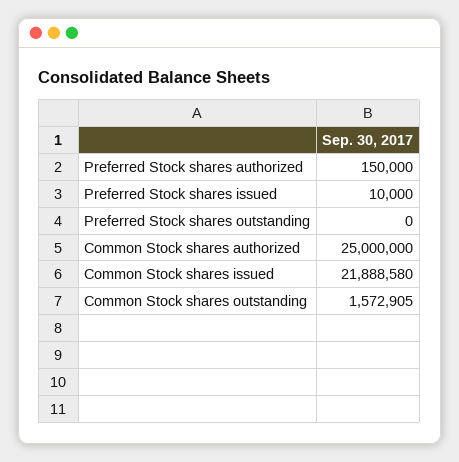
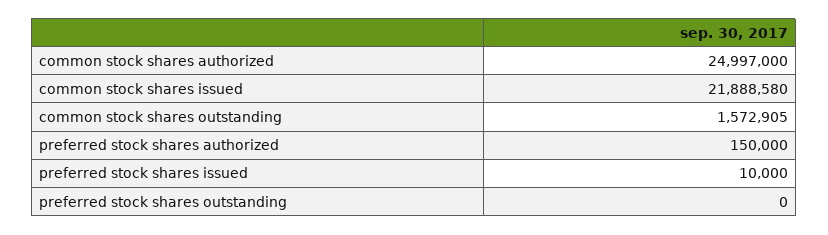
  {
    "Preferred Stock shares authorized": 150000,
    "Preferred Stock shares issued": 10000,
    "Preferred Stock shares outstanding": 0,
-   "Common Stock shares authorized": 25000000,
+   "Common Stock shares authorized": 24997000,
    "Common Stock shares issued": 21888580,
    "Common Stock shares outstanding": 1572905
  }

